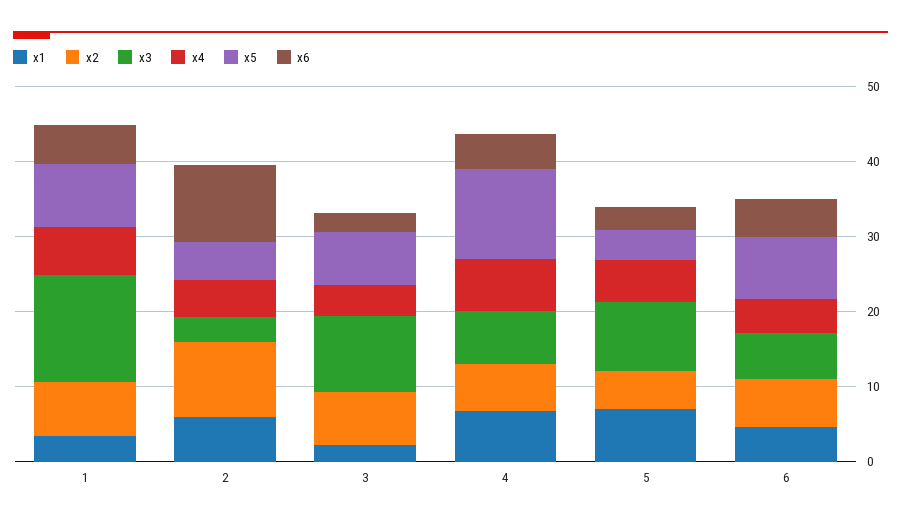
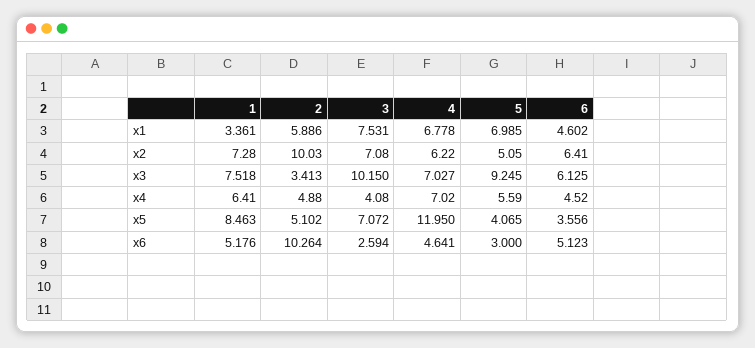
  {
    "x1": {
      "1": 3.361,
      "2": 5.886,
-     "3": 2,
+     "3": 7.531,
      "4": 6.778,
      "5": 6.985,
      "6": 4.602
    },
    "x2": {
      "1": 7.28,
      "2": 10.03,
      "3": 7.08,
      "4": 6.22,
      "5": 5.05,
      "6": 6.41
    },
    "x3": {
-     "1": 14,
+     "1": 7.518,
      "2": 3.413,
      "3": 10.15,
      "4": 7.027,
      "5": 9.245,
      "6": 6.125
    },
    "x4": {
      "1": 6.41,
      "2": 4.88,
      "3": 4.08,
      "4": 7.02,
      "5": 5.59,
      "6": 4.52
    },
    "x5": {
      "1": 8.463,
      "2": 5.102,
      "3": 7.072,
      "4": 11.95,
      "5": 4.065,
-     "6": 8
+     "6": 3.556
    },
    "x6": {
      "1": 5.176,
      "2": 10.264,
      "3": 2.594,
      "4": 4.641,
      "5": 3,
      "6": 5.123
    }
  }

